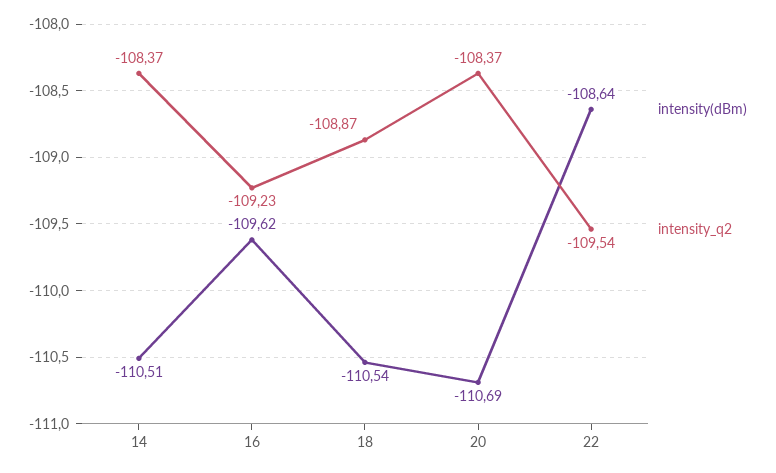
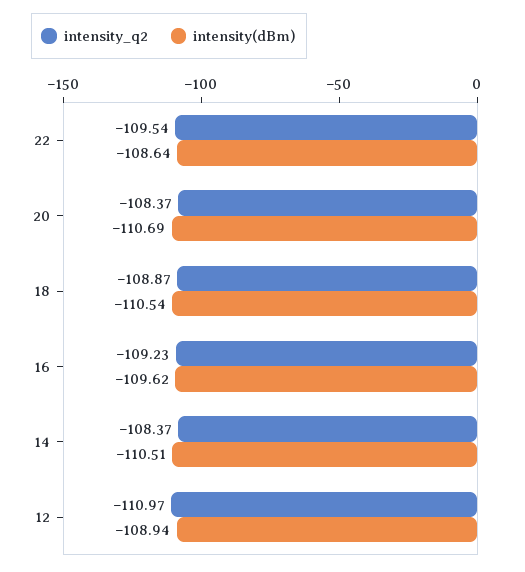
  {
    "intensity(dBm)": {
      "14": -110.51,
      "16": -109.62,
      "18": -110.54,
      "20": -110.69,
-     "22": -108.64
+     "22": -108.64,
+     "12": -108.94
    },
    "intensity_q2": {
      "14": -108.37,
      "16": -109.23,
      "18": -108.87,
      "20": -108.37,
-     "22": -109.54
+     "22": -109.54,
+     "12": -110.97
    }
  }

